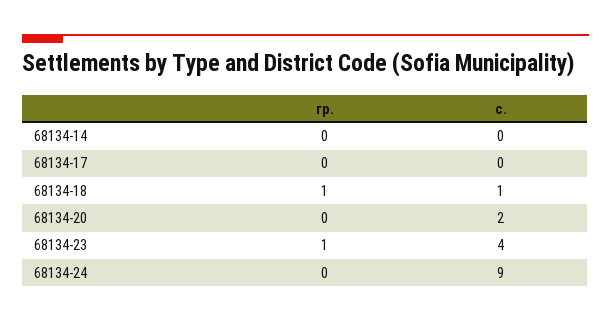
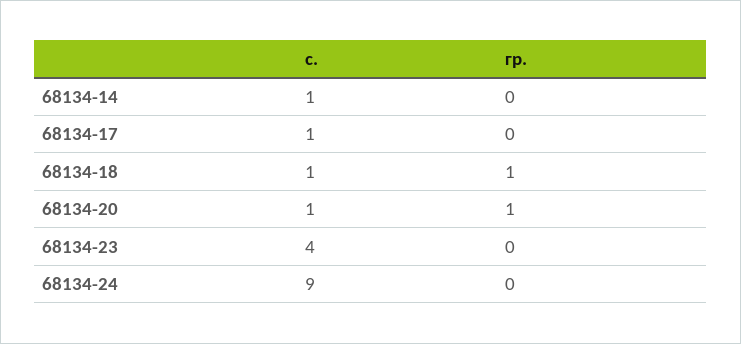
  {
    "гр.": {
      "68134-14": 0,
      "68134-17": 0,
      "68134-18": 1,
-     "68134-20": 0,
+     "68134-20": 1,
-     "68134-23": 1,
+     "68134-23": 0,
      "68134-24": 0
    },
    "с.": {
-     "68134-14": 0,
+     "68134-14": 1,
-     "68134-17": 0,
+     "68134-17": 1,
      "68134-18": 1,
-     "68134-20": 2,
+     "68134-20": 1,
      "68134-23": 4,
      "68134-24": 9
    }
  }

